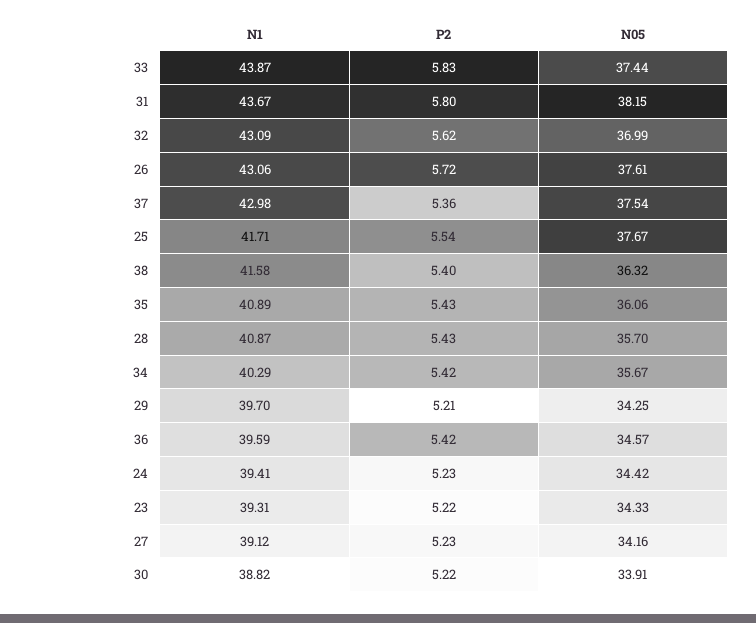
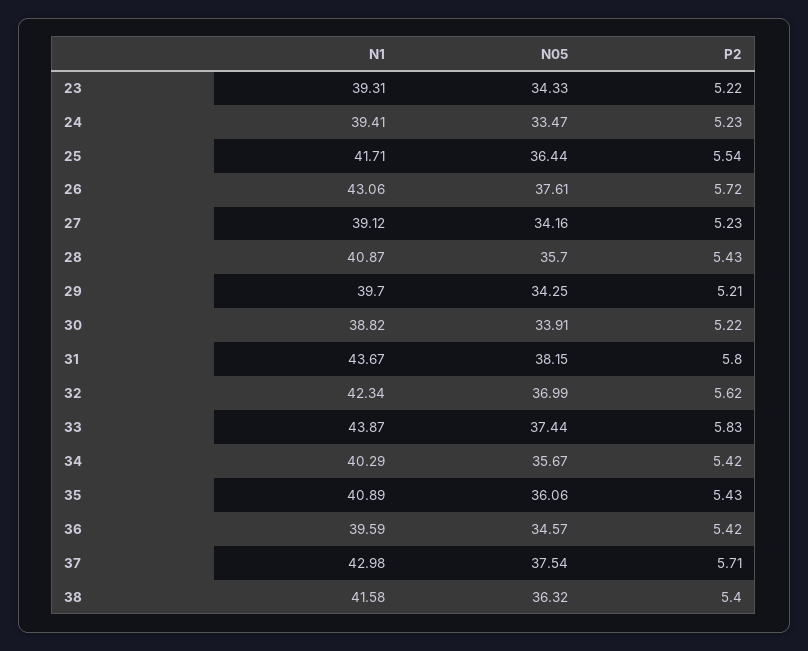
  {
    "N1": {
      "33": 43.87,
      "31": 43.67,
-     "32": 43.09,
+     "32": 42.34,
      "26": 43.06,
      "37": 42.98,
      "25": 41.71,
      "38": 41.58,
      "35": 40.89,
      "28": 40.87,
      "34": 40.29,
      "29": 39.7,
      "36": 39.59,
      "24": 39.41,
      "23": 39.31,
      "27": 39.12,
      "30": 38.82
    },
    "P2": {
      "33": 5.83,
      "31": 5.8,
      "32": 5.62,
      "26": 5.72,
-     "37": 5.36,
+     "37": 5.71,
      "25": 5.54,
      "38": 5.4,
      "35": 5.43,
      "28": 5.43,
      "34": 5.42,
      "29": 5.21,
      "36": 5.42,
      "24": 5.23,
      "23": 5.22,
      "27": 5.23,
      "30": 5.22
    },
    "N05": {
      "33": 37.44,
      "31": 38.15,
      "32": 36.99,
      "26": 37.61,
      "37": 37.54,
-     "25": 37.67,
+     "25": 36.44,
      "38": 36.32,
      "35": 36.06,
      "28": 35.7,
      "34": 35.67,
      "29": 34.25,
      "36": 34.57,
-     "24": 34.42,
+     "24": 33.47,
      "23": 34.33,
      "27": 34.16,
      "30": 33.91
    }
  }

